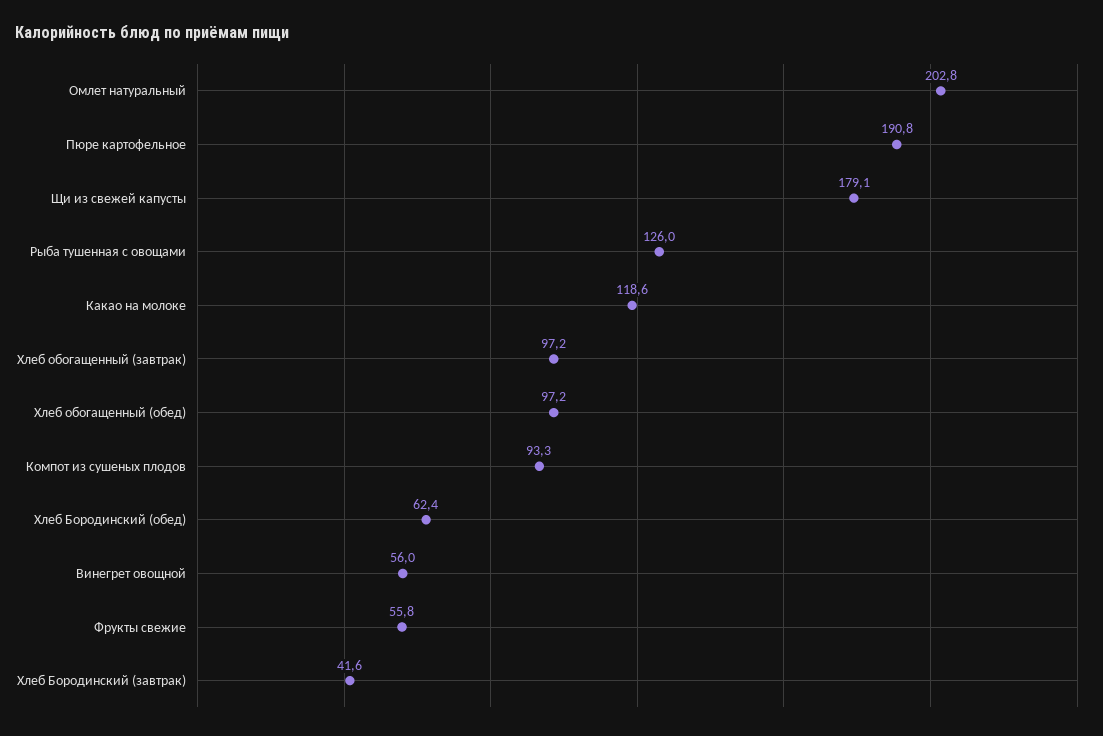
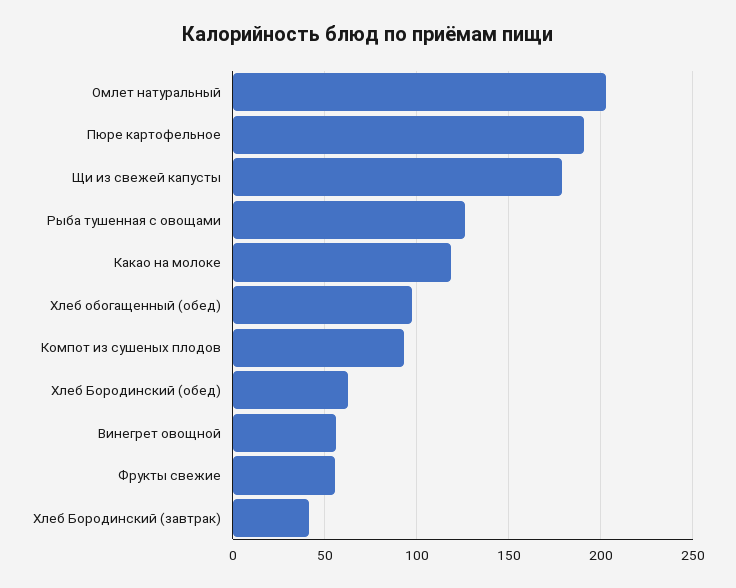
  {
    "Омлет натуральный": 202.8,
    "Пюре картофельное": 190.8,
    "Щи из свежей капусты": 179.1,
    "Рыба тушенная с овощами": 126,
    "Какао на молоке": 118.6,
-   "Хлеб обогащенный (завтрак)": 97.2,
    "Хлеб обогащенный (обед)": 97.2,
    "Компот из сушеных плодов": 93.3,
    "Хлеб Бородинский (обед)": 62.4,
    "Винегрет овощной": 56,
    "Фрукты свежие": 55.8,
    "Хлеб Бородинский (завтрак)": 41.6
  }

